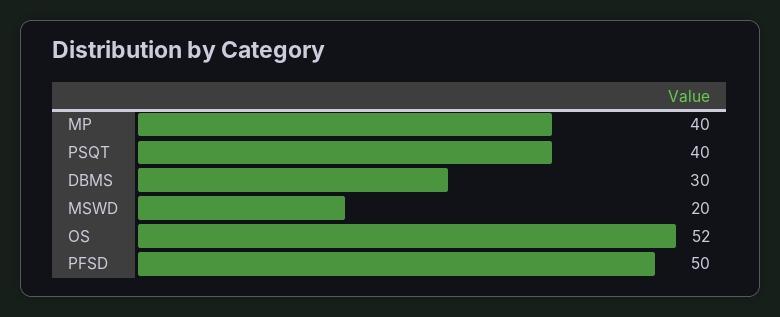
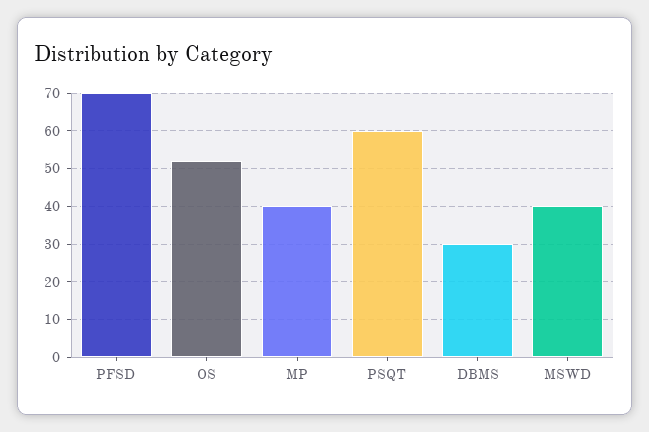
  {
    "MP": 40,
-   "PSQT": 40,
+   "PSQT": 60,
    "DBMS": 30,
-   "MSWD": 20,
+   "MSWD": 40,
    "OS": 52,
-   "PFSD": 50
+   "PFSD": 70
  }

